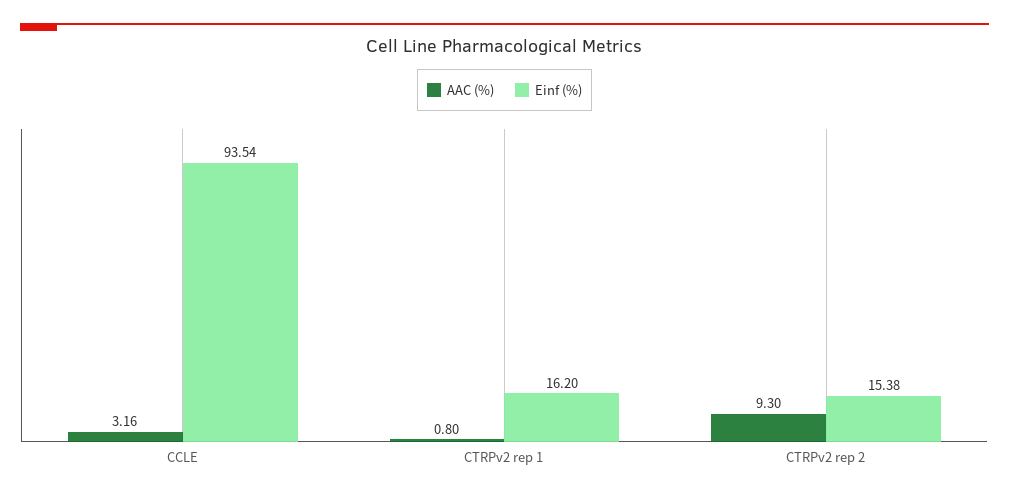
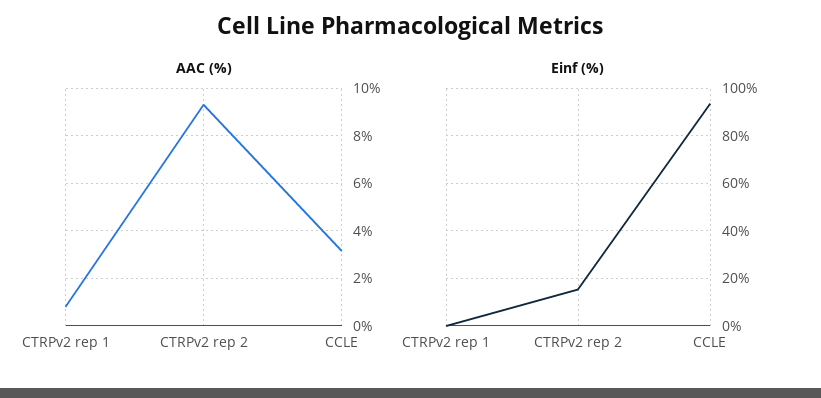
  {
    "AAC (%)": {
      "CCLE": 3.16,
      "CTRPv2 rep 1": 0.8,
      "CTRPv2 rep 2": 9.3
    },
    "Einf (%)": {
      "CCLE": 93.54,
-     "CTRPv2 rep 1": 16.2,
+     "CTRPv2 rep 1": 0,
      "CTRPv2 rep 2": 15.38
    }
  }

